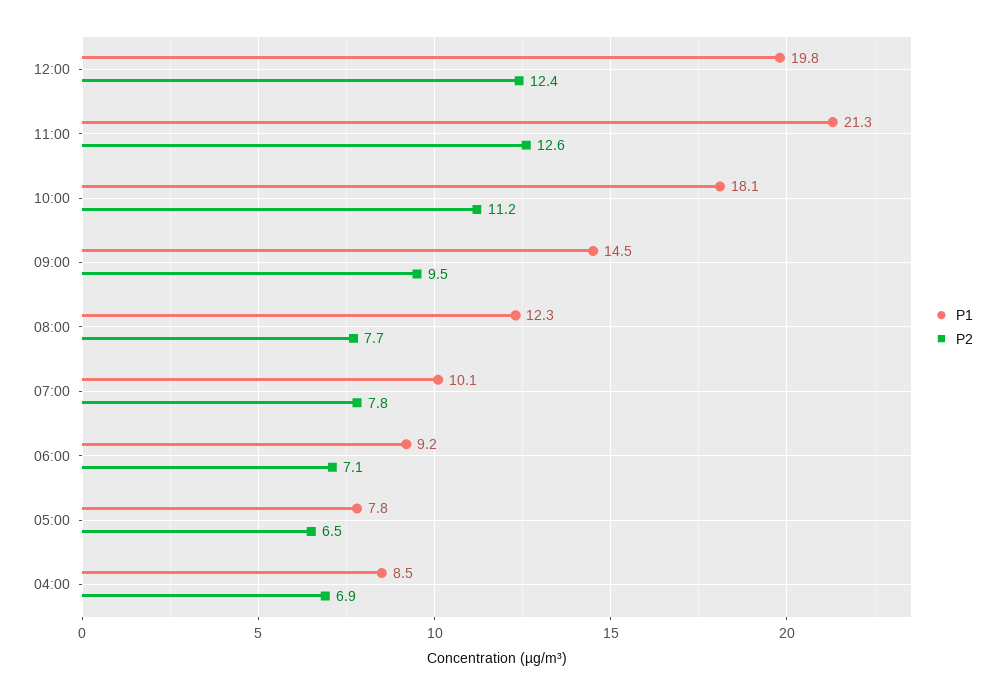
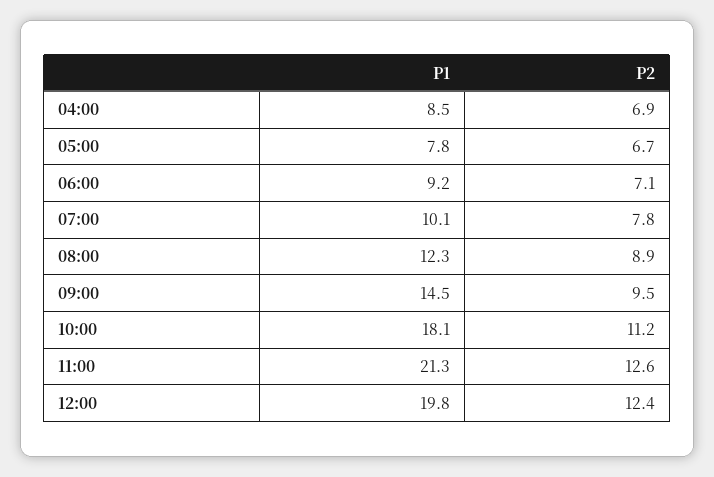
  {
    "P1": {
      "12:00": 19.8,
      "11:00": 21.3,
      "10:00": 18.1,
      "09:00": 14.5,
      "08:00": 12.3,
      "07:00": 10.1,
      "06:00": 9.2,
      "05:00": 7.8,
      "04:00": 8.5
    },
    "P2": {
      "12:00": 12.4,
      "11:00": 12.6,
      "10:00": 11.2,
      "09:00": 9.5,
-     "08:00": 7.7,
+     "08:00": 8.9,
      "07:00": 7.8,
      "06:00": 7.1,
-     "05:00": 6.5,
+     "05:00": 6.7,
      "04:00": 6.9
    }
  }

